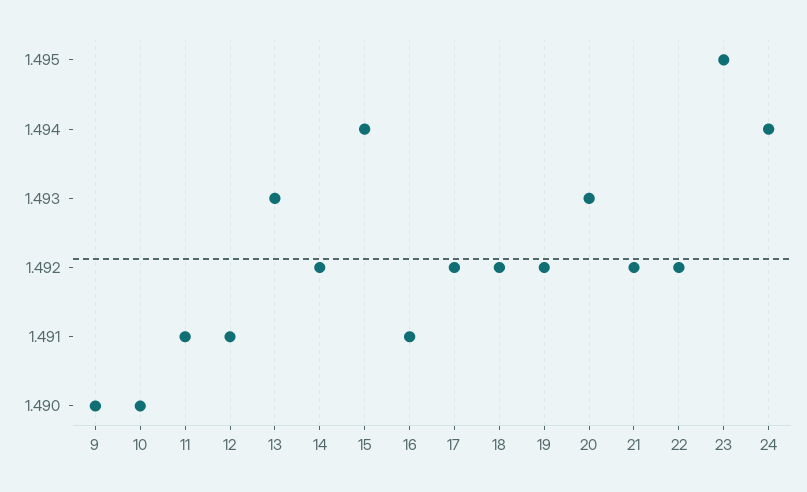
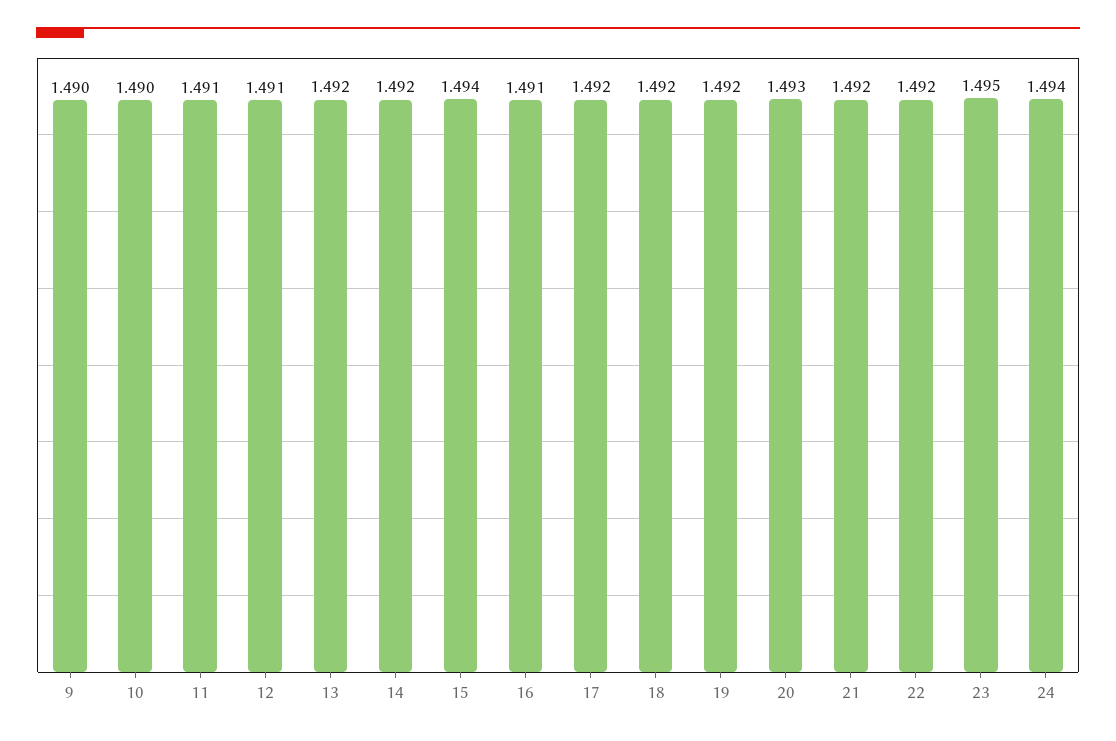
  {
    "9": 1.49,
    "10": 1.49,
    "11": 1.491,
    "12": 1.491,
-   "13": 1.493,
+   "13": 1.492,
    "14": 1.492,
    "15": 1.494,
    "16": 1.491,
    "17": 1.492,
    "18": 1.492,
    "19": 1.492,
    "20": 1.493,
    "21": 1.492,
    "22": 1.492,
    "23": 1.495,
    "24": 1.494
  }

